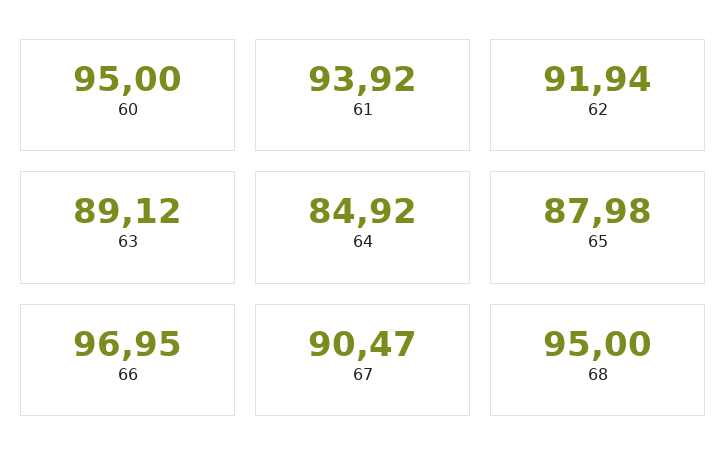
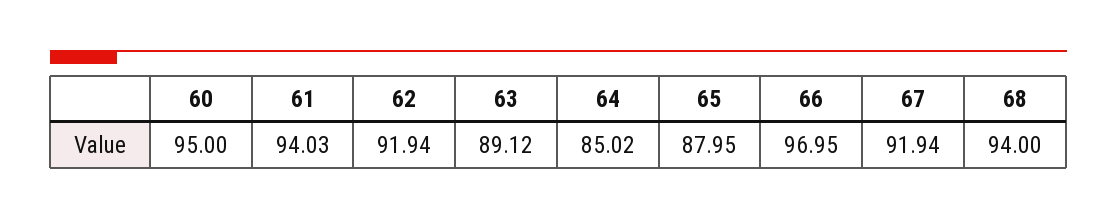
  {
    "60": 95,
-   "61": 93.92,
+   "61": 94.03,
    "62": 91.94,
    "63": 89.12,
-   "64": 84.92,
+   "64": 85.02,
-   "65": 87.98,
+   "65": 87.95,
    "66": 96.95,
-   "67": 90.47,
+   "67": 91.94,
-   "68": 95
+   "68": 94
  }

